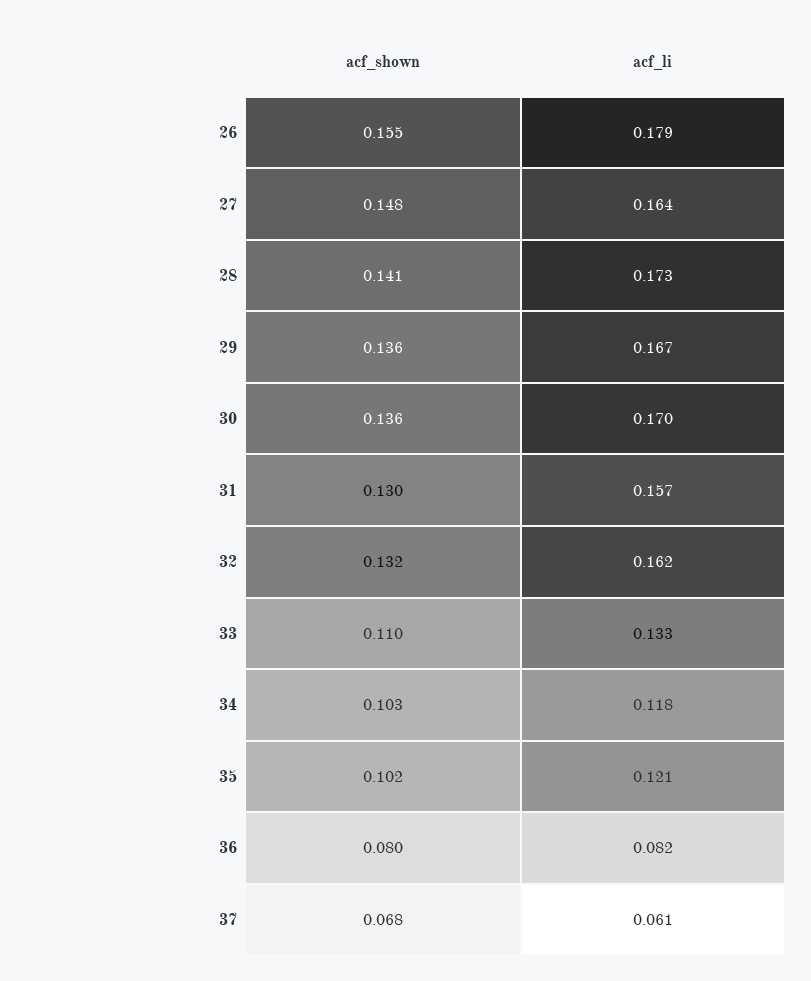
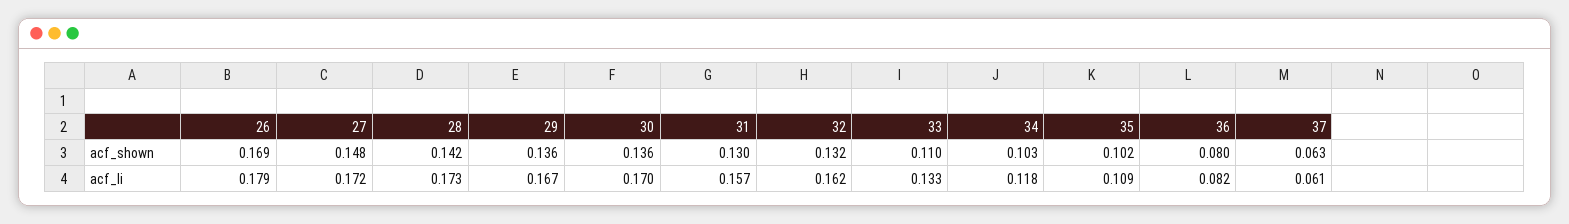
  {
    "acf_shown": {
-     "26": 0.155,
+     "26": 0.169,
      "27": 0.148,
-     "28": 0.141,
+     "28": 0.142,
      "29": 0.136,
      "30": 0.136,
      "31": 0.13,
      "32": 0.132,
      "33": 0.11,
      "34": 0.103,
      "35": 0.102,
      "36": 0.08,
-     "37": 0.068
+     "37": 0.063
    },
    "acf_li": {
      "26": 0.179,
-     "27": 0.164,
+     "27": 0.172,
      "28": 0.173,
      "29": 0.167,
      "30": 0.17,
      "31": 0.157,
      "32": 0.162,
      "33": 0.133,
      "34": 0.118,
-     "35": 0.121,
+     "35": 0.109,
      "36": 0.082,
      "37": 0.061
    }
  }

